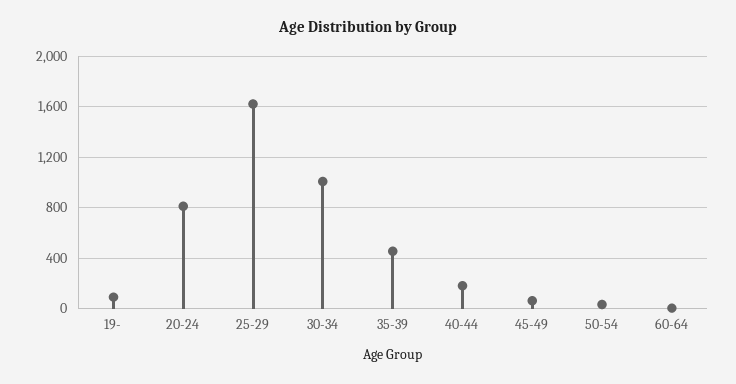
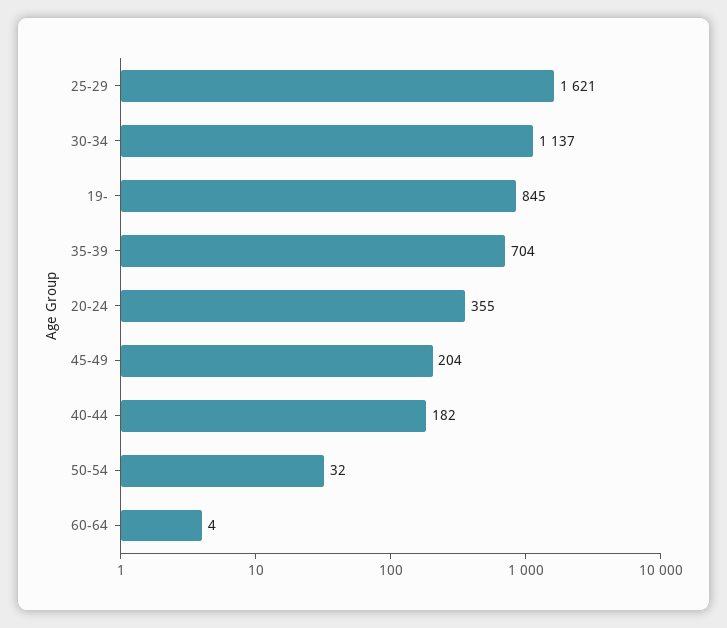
  {
-   "19-": 100,
+   "19-": 845,
-   "20-24": 800,
+   "20-24": 355,
    "25-29": 1621,
-   "30-34": 1000,
+   "30-34": 1137,
-   "35-39": 450,
+   "35-39": 704,
    "40-44": 182,
-   "45-49": 50,
+   "45-49": 204,
    "50-54": 32,
    "60-64": 4
  }

